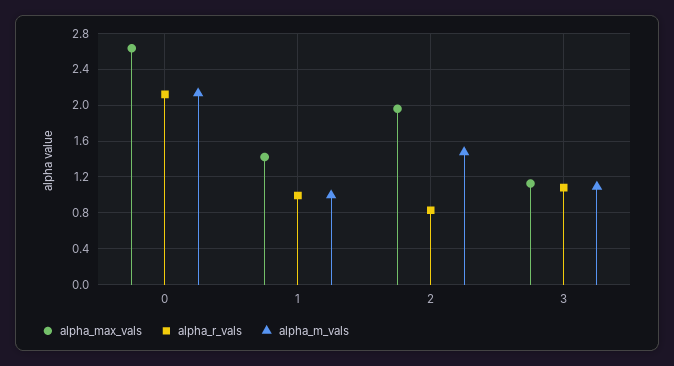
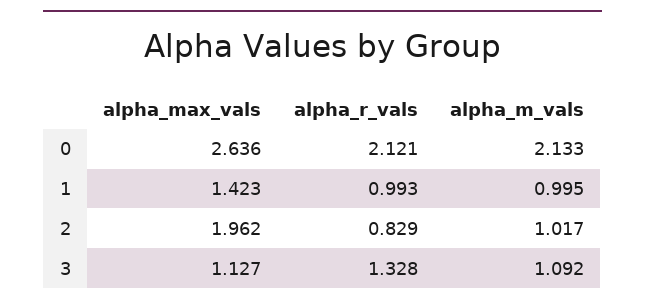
  {
    "alpha_max_vals": {
      "0": 2.636,
      "1": 1.423,
      "2": 1.962,
      "3": 1.127
    },
    "alpha_r_vals": {
      "0": 2.121,
      "1": 0.993,
      "2": 0.829,
-     "3": 1.1
+     "3": 1.328
    },
    "alpha_m_vals": {
      "0": 2.133,
      "1": 0.995,
-     "2": 1.5,
+     "2": 1.017,
      "3": 1.092
    }
  }

